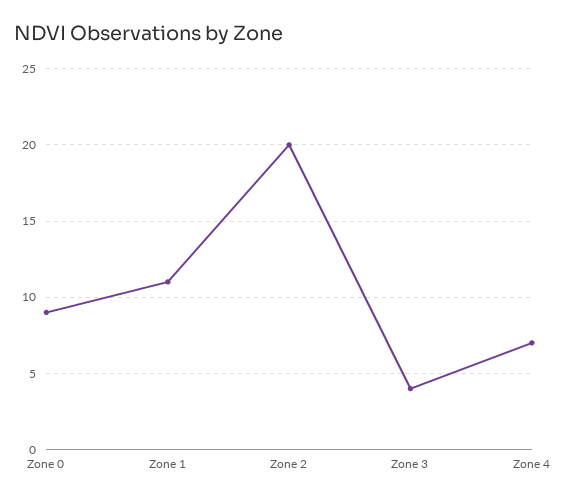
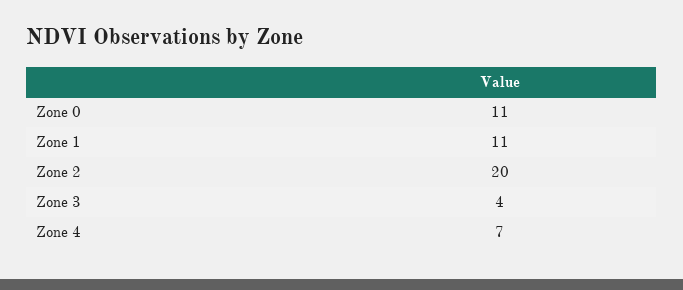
  {
-   "Zone 0": 9,
+   "Zone 0": 11,
    "Zone 1": 11,
    "Zone 2": 20,
    "Zone 3": 4,
    "Zone 4": 7
  }

